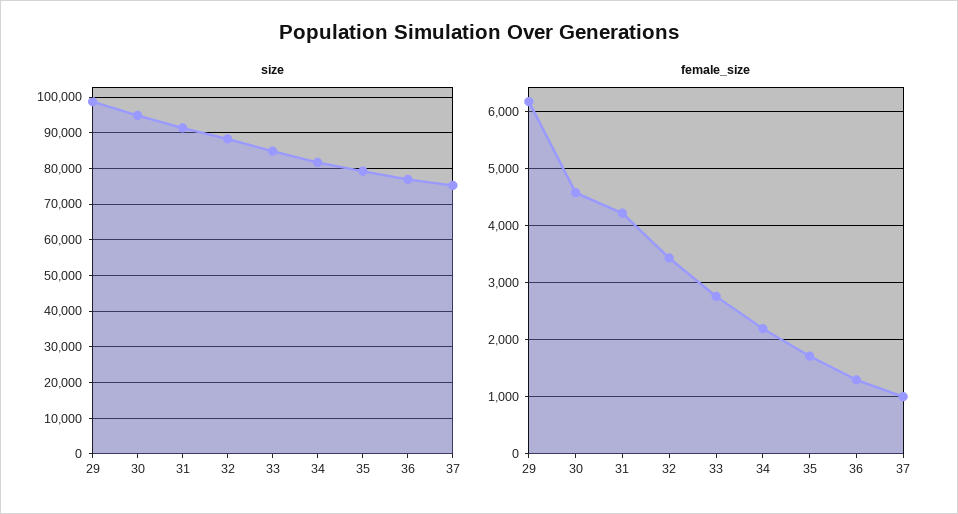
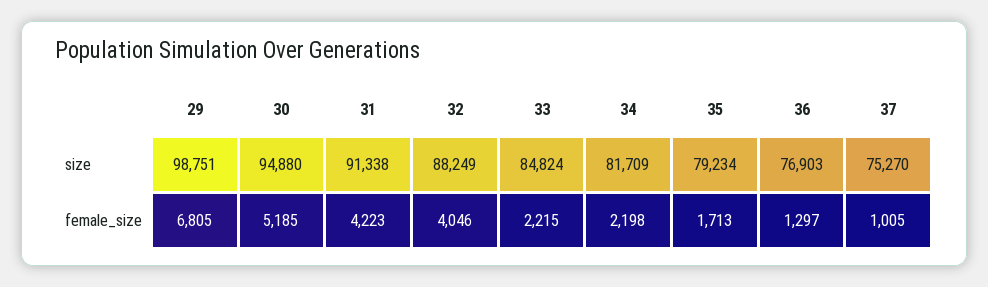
  {
    "size": {
      "29": 98751,
      "30": 94880,
      "31": 91338,
      "32": 88249,
      "33": 84824,
      "34": 81709,
      "35": 79234,
      "36": 76903,
      "37": 75270
    },
    "female_size": {
-     "29": 6200,
+     "29": 6805,
-     "30": 4600,
+     "30": 5185,
      "31": 4223,
-     "32": 3400,
+     "32": 4046,
-     "33": 2800,
+     "33": 2215,
      "34": 2198,
      "35": 1713,
      "36": 1297,
      "37": 1005
    }
  }

